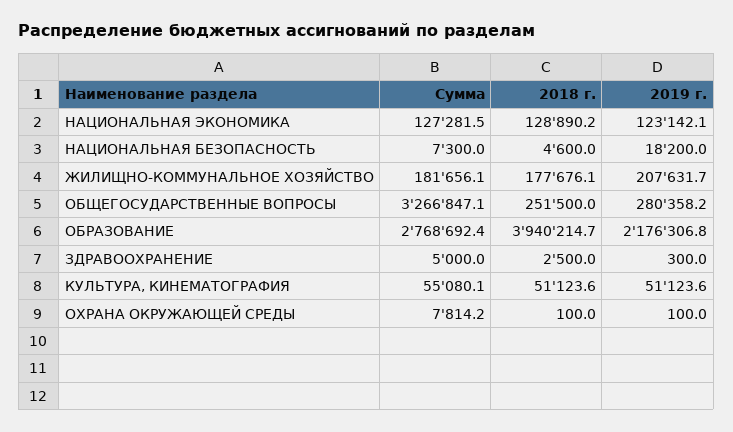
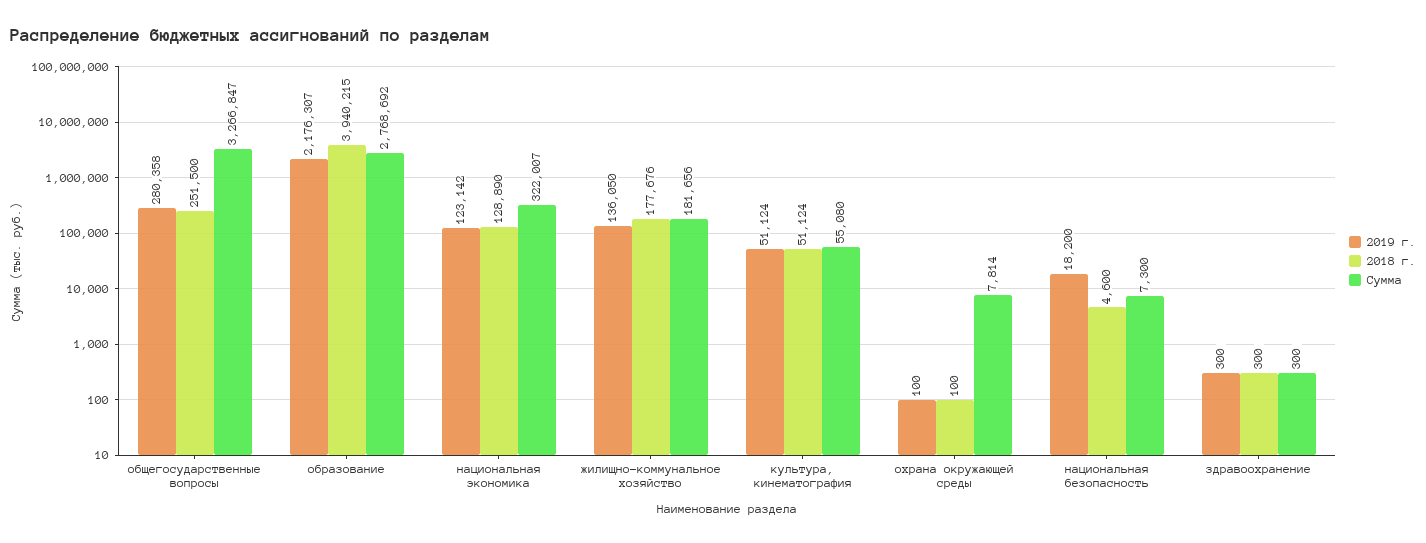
  {
    "Сумма": {
-     "НАЦИОНАЛЬНАЯ ЭКОНОМИКА": 127281.5,
+     "НАЦИОНАЛЬНАЯ ЭКОНОМИКА": 322007,
      "НАЦИОНАЛЬНАЯ БЕЗОПАСНОСТЬ": 7300,
      "ЖИЛИЩНО-КОММУНАЛЬНОЕ ХОЗЯЙСТВО": 181656.1,
      "ОБЩЕГОСУДАРСТВЕННЫЕ ВОПРОСЫ": 3266847.1,
      "ОБРАЗОВАНИЕ": 2768692.4,
-     "ЗДРАВООХРАНЕНИЕ": 5000,
+     "ЗДРАВООХРАНЕНИЕ": 300,
      "КУЛЬТУРА, КИНЕМАТОГРАФИЯ": 55080.1,
      "ОХРАНА ОКРУЖАЮЩЕЙ СРЕДЫ": 7814.2
    },
    "2018 г.": {
      "НАЦИОНАЛЬНАЯ ЭКОНОМИКА": 128890.2,
      "НАЦИОНАЛЬНАЯ БЕЗОПАСНОСТЬ": 4600,
      "ЖИЛИЩНО-КОММУНАЛЬНОЕ ХОЗЯЙСТВО": 177676.1,
      "ОБЩЕГОСУДАРСТВЕННЫЕ ВОПРОСЫ": 251500,
      "ОБРАЗОВАНИЕ": 3940214.7,
-     "ЗДРАВООХРАНЕНИЕ": 2500,
+     "ЗДРАВООХРАНЕНИЕ": 300,
      "КУЛЬТУРА, КИНЕМАТОГРАФИЯ": 51123.6,
      "ОХРАНА ОКРУЖАЮЩЕЙ СРЕДЫ": 100
    },
    "2019 г.": {
      "НАЦИОНАЛЬНАЯ ЭКОНОМИКА": 123142.1,
      "НАЦИОНАЛЬНАЯ БЕЗОПАСНОСТЬ": 18200,
-     "ЖИЛИЩНО-КОММУНАЛЬНОЕ ХОЗЯЙСТВО": 207631.7,
+     "ЖИЛИЩНО-КОММУНАЛЬНОЕ ХОЗЯЙСТВО": 136050,
      "ОБЩЕГОСУДАРСТВЕННЫЕ ВОПРОСЫ": 280358.2,
      "ОБРАЗОВАНИЕ": 2176306.8,
      "ЗДРАВООХРАНЕНИЕ": 300,
      "КУЛЬТУРА, КИНЕМАТОГРАФИЯ": 51123.6,
      "ОХРАНА ОКРУЖАЮЩЕЙ СРЕДЫ": 100
    }
  }

